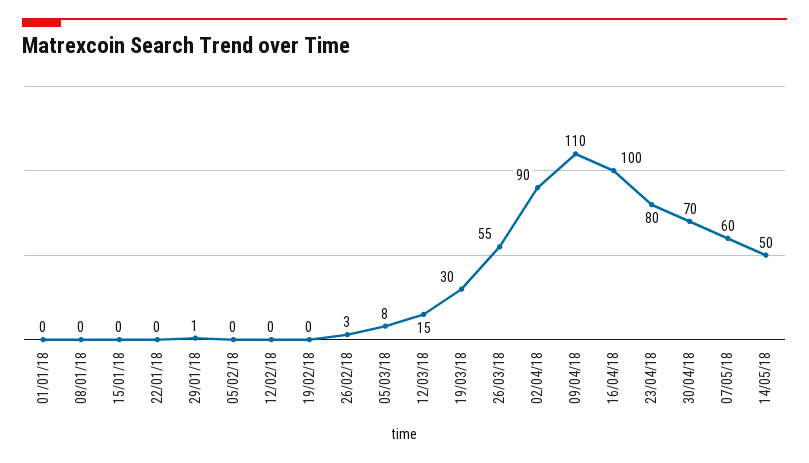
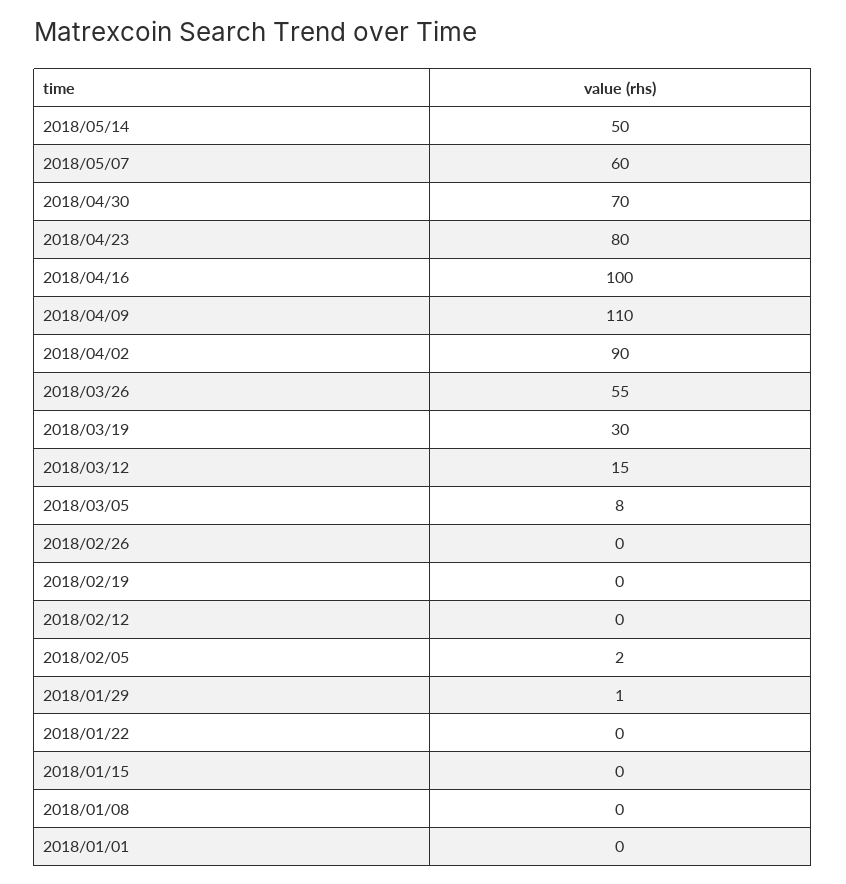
  {
    "01/01/18": 0,
    "08/01/18": 0,
    "15/01/18": 0,
    "22/01/18": 0,
    "29/01/18": 1,
-   "05/02/18": 0,
+   "05/02/18": 2,
    "12/02/18": 0,
    "19/02/18": 0,
-   "26/02/18": 3,
+   "26/02/18": 0,
    "05/03/18": 8,
    "12/03/18": 15,
    "19/03/18": 30,
    "26/03/18": 55,
    "02/04/18": 90,
    "09/04/18": 110,
    "16/04/18": 100,
    "23/04/18": 80,
    "30/04/18": 70,
    "07/05/18": 60,
    "14/05/18": 50
  }

